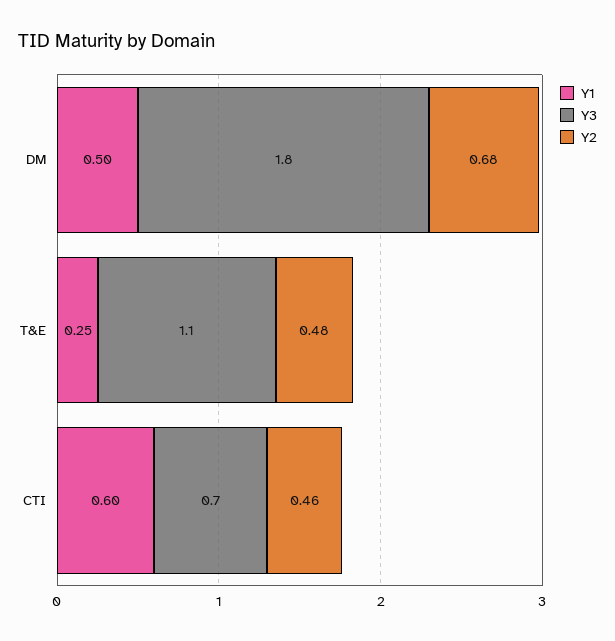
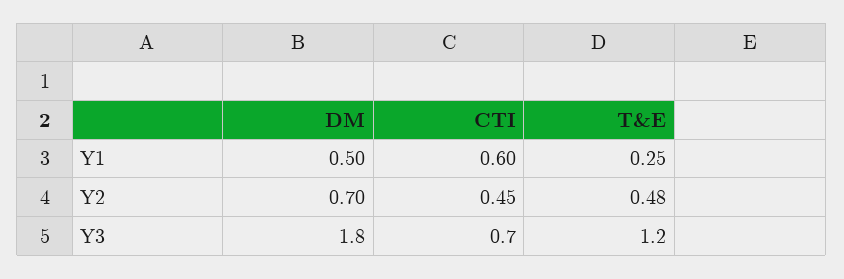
  {
    "Y1": {
      "DM": 0.5,
      "T&E": 0.25,
      "CTI": 0.6
    },
    "Y3": {
      "DM": 1.8,
-     "T&E": 1.1,
+     "T&E": 1.2,
      "CTI": 0.7
    },
    "Y2": {
-     "DM": 0.68,
+     "DM": 0.7,
      "T&E": 0.48,
-     "CTI": 0.46
+     "CTI": 0.45
    }
  }

